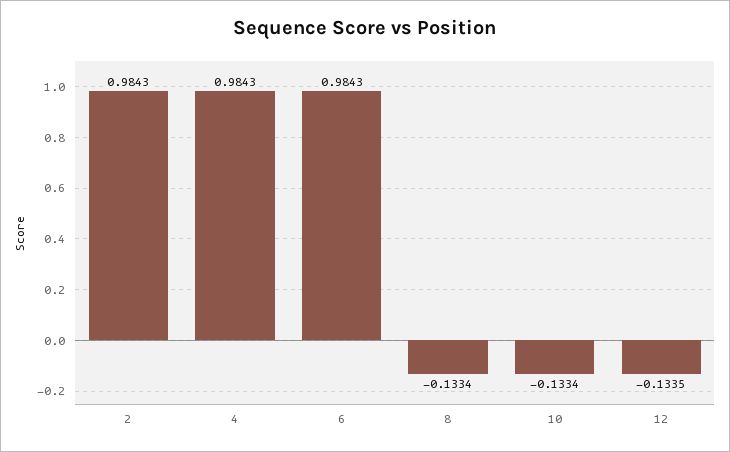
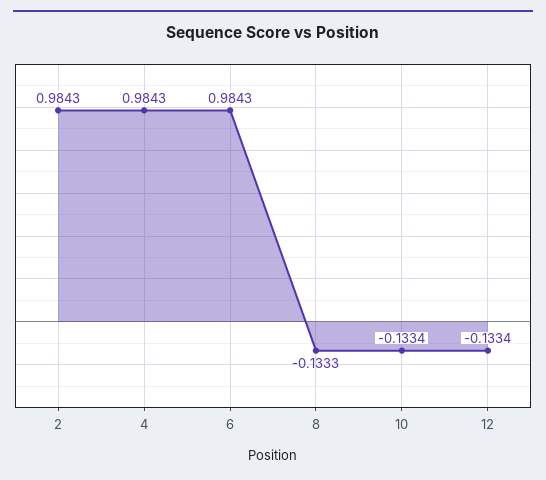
  {
    "2": 0.9843,
    "4": 0.9843,
    "6": 0.9843,
-   "8": -0.1334,
+   "8": -0.1333,
    "10": -0.1334,
-   "12": -0.1335
+   "12": -0.1334
  }

